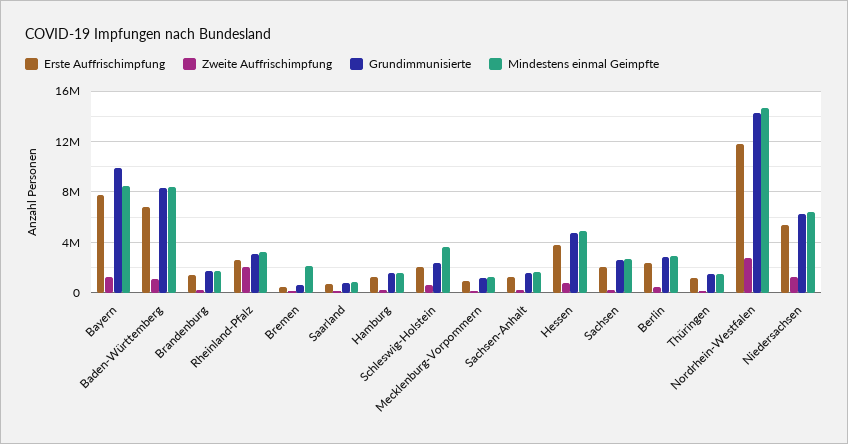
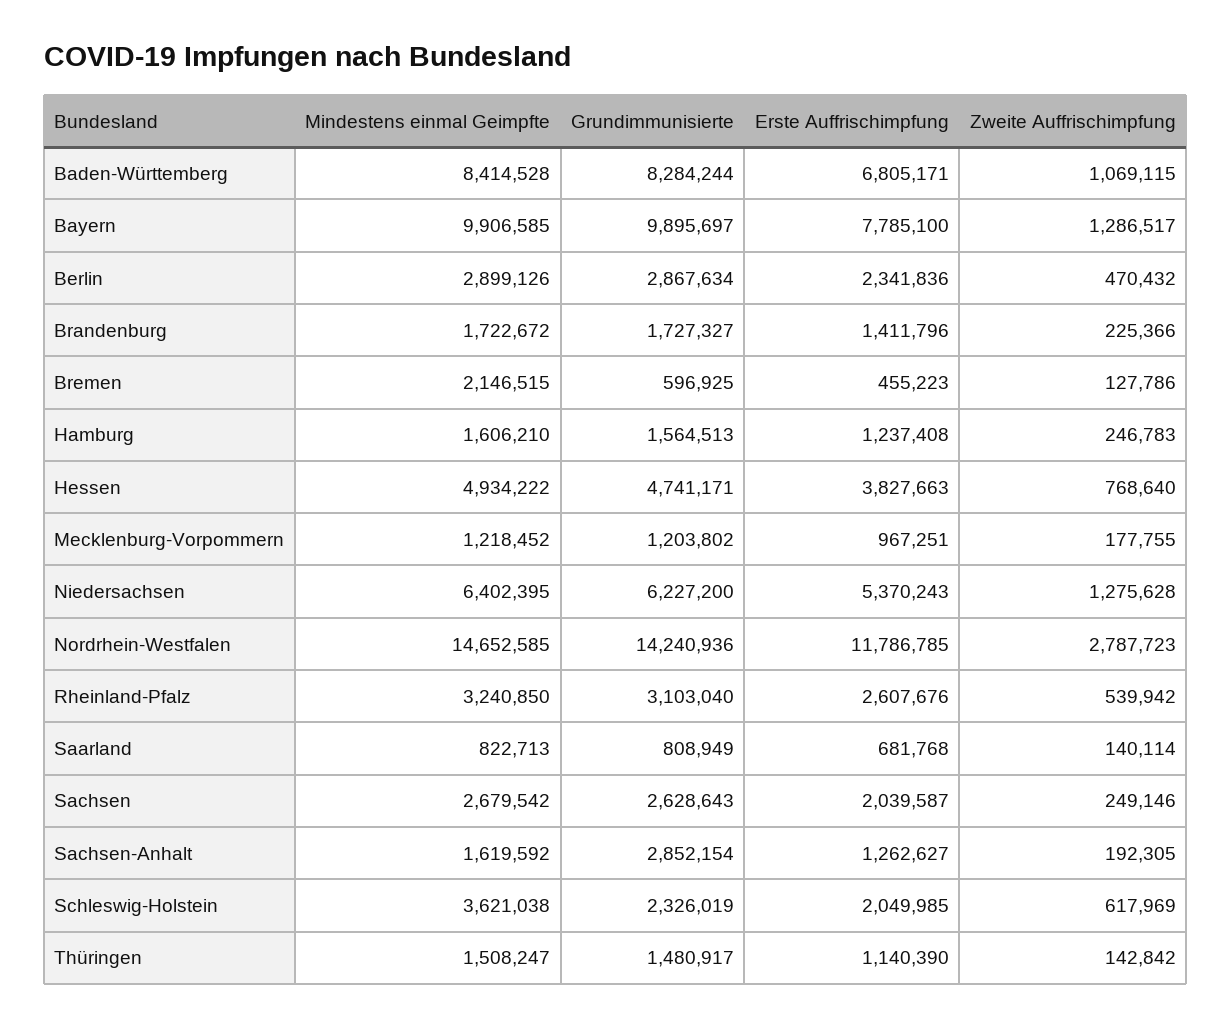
  {
    "Erste Auffrischimpfung": {
      "Bayern": 7785100,
      "Baden-Württemberg": 6805171,
      "Brandenburg": 1411796,
      "Rheinland-Pfalz": 2607676,
      "Bremen": 455223,
      "Saarland": 681768,
      "Hamburg": 1237408,
      "Schleswig-Holstein": 2049985,
      "Mecklenburg-Vorpommern": 967251,
      "Sachsen-Anhalt": 1262627,
      "Hessen": 3827663,
      "Sachsen": 2039587,
      "Berlin": 2341836,
      "Thüringen": 1140390,
      "Nordrhein-Westfalen": 11786785,
      "Niedersachsen": 5370243
    },
    "Zweite Auffrischimpfung": {
      "Bayern": 1286517,
      "Baden-Württemberg": 1069115,
      "Brandenburg": 225366,
-     "Rheinland-Pfalz": 2000000,
+     "Rheinland-Pfalz": 539942,
      "Bremen": 127786,
      "Saarland": 140114,
      "Hamburg": 246783,
      "Schleswig-Holstein": 617969,
      "Mecklenburg-Vorpommern": 177755,
      "Sachsen-Anhalt": 192305,
      "Hessen": 768640,
      "Sachsen": 249146,
      "Berlin": 470432,
      "Thüringen": 142842,
      "Nordrhein-Westfalen": 2787723,
      "Niedersachsen": 1275628
    },
    "Grundimmunisierte": {
      "Bayern": 9895697,
      "Baden-Württemberg": 8284244,
      "Brandenburg": 1727327,
      "Rheinland-Pfalz": 3103040,
      "Bremen": 596925,
      "Saarland": 808949,
      "Hamburg": 1564513,
      "Schleswig-Holstein": 2326019,
      "Mecklenburg-Vorpommern": 1203802,
-     "Sachsen-Anhalt": 1500000,
+     "Sachsen-Anhalt": 2852154,
      "Hessen": 4741171,
      "Sachsen": 2628643,
      "Berlin": 2867634,
      "Thüringen": 1480917,
      "Nordrhein-Westfalen": 14240936,
      "Niedersachsen": 6227200
    },
    "Mindestens einmal Geimpfte": {
-     "Bayern": 8500000,
+     "Bayern": 9906585,
      "Baden-Württemberg": 8414528,
      "Brandenburg": 1722672,
      "Rheinland-Pfalz": 3240850,
      "Bremen": 2146515,
      "Saarland": 822713,
      "Hamburg": 1606210,
      "Schleswig-Holstein": 3621038,
      "Mecklenburg-Vorpommern": 1218452,
      "Sachsen-Anhalt": 1619592,
      "Hessen": 4934222,
      "Sachsen": 2679542,
      "Berlin": 2899126,
      "Thüringen": 1508247,
      "Nordrhein-Westfalen": 14652585,
      "Niedersachsen": 6402395
    }
  }

